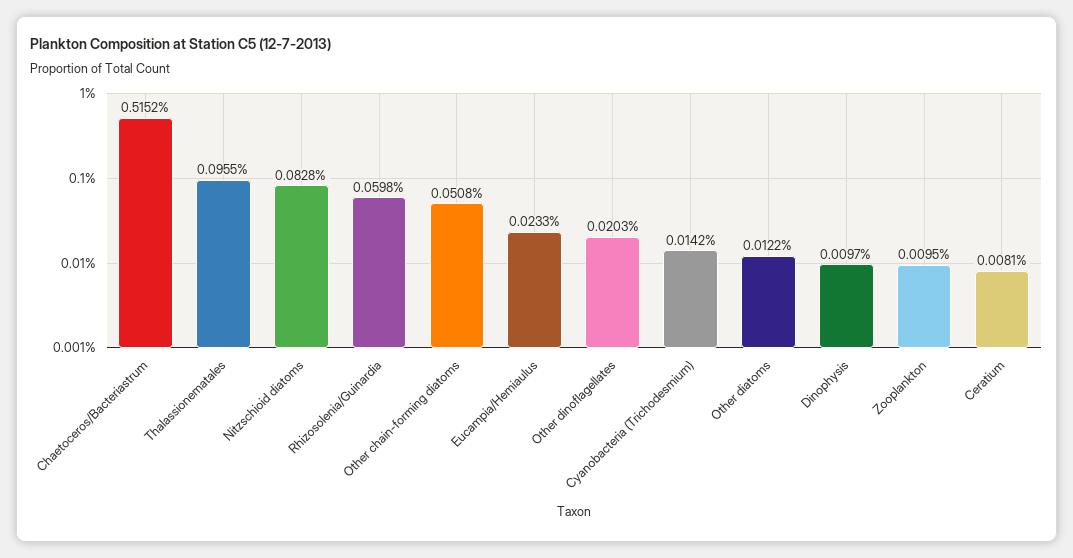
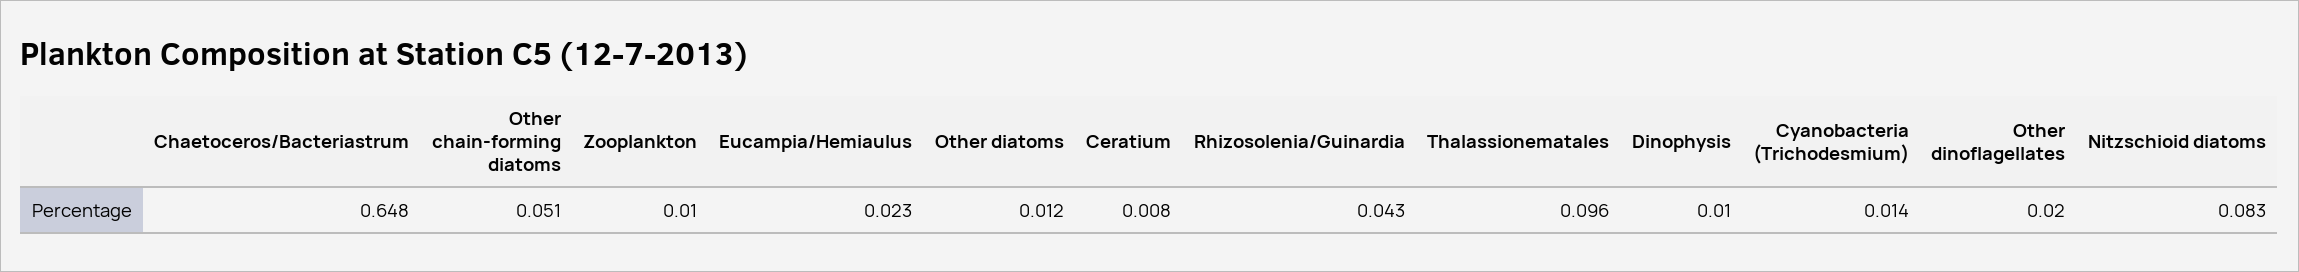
  {
-   "Chaetoceros/Bacteriastrum": 0.5152,
+   "Chaetoceros/Bacteriastrum": 0.648,
    "Thalassionematales": 0.0955,
    "Nitzschioid diatoms": 0.0828,
-   "Rhizosolenia/Guinardia": 0.0598,
+   "Rhizosolenia/Guinardia": 0.043,
    "Other chain-forming diatoms": 0.0508,
    "Eucampia/Hemiaulus": 0.0233,
    "Other dinoflagellates": 0.0203,
    "Cyanobacteria (Trichodesmium)": 0.0142,
    "Other diatoms": 0.0122,
    "Dinophysis": 0.0097,
    "Zooplankton": 0.0095,
    "Ceratium": 0.0081
  }

